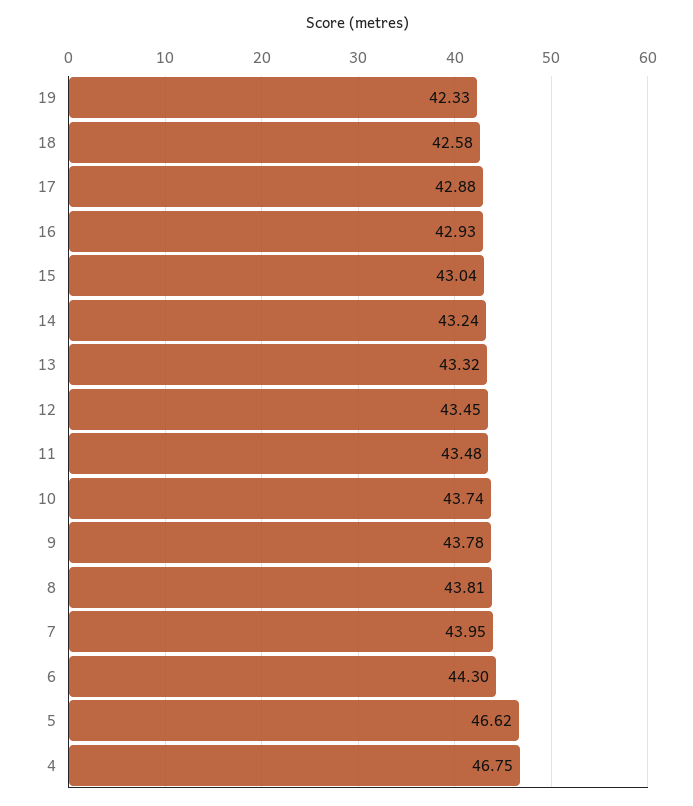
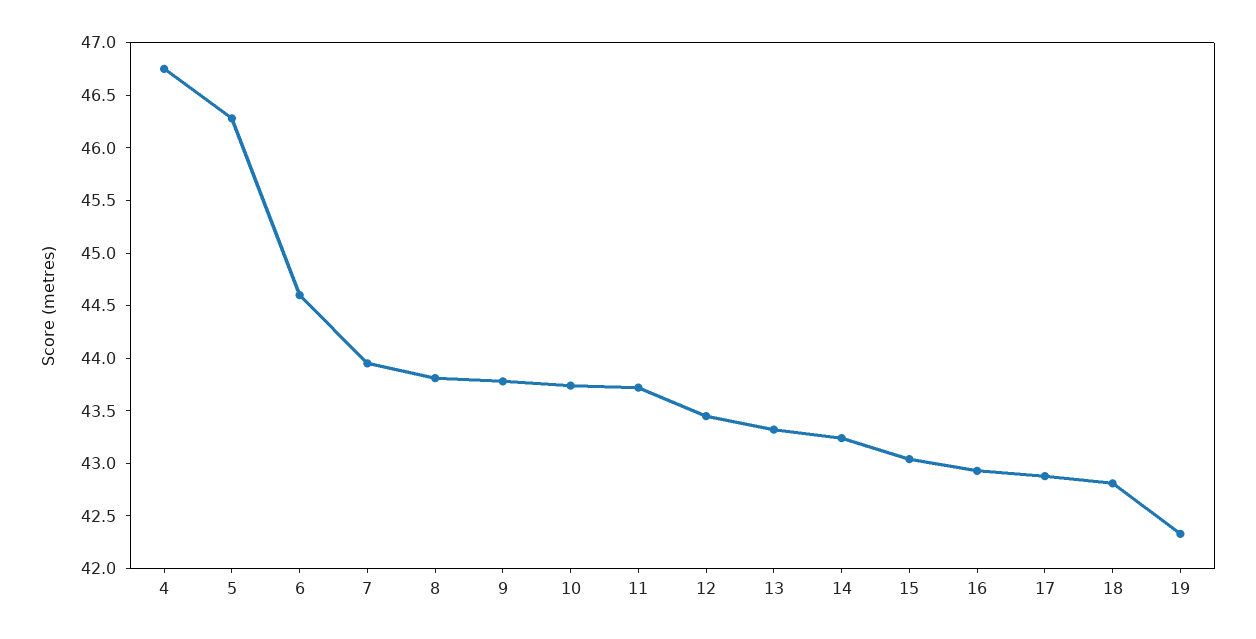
  {
    "19": 42.33,
-   "18": 42.58,
+   "18": 42.8,
    "17": 42.88,
    "16": 42.93,
    "15": 43.04,
    "14": 43.24,
    "13": 43.32,
    "12": 43.45,
-   "11": 43.48,
+   "11": 43.7,
    "10": 43.74,
    "9": 43.78,
    "8": 43.81,
    "7": 43.95,
-   "6": 44.3,
+   "6": 44.6,
-   "5": 46.62,
+   "5": 46.3,
    "4": 46.75
  }

